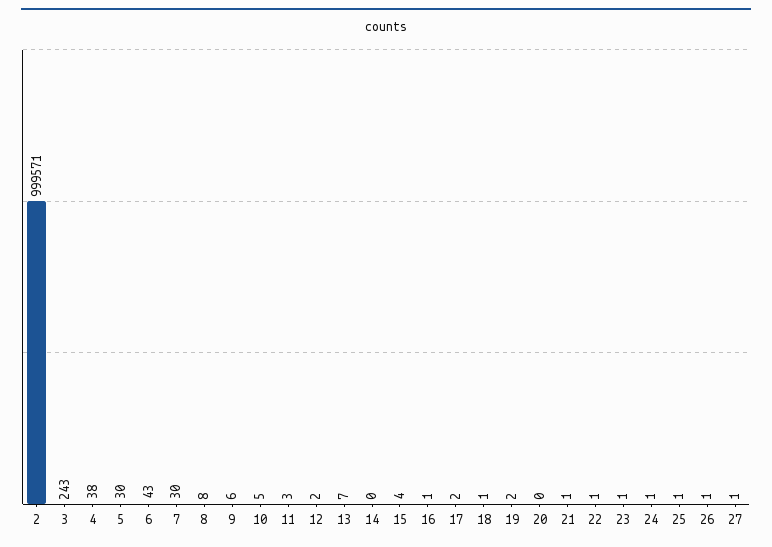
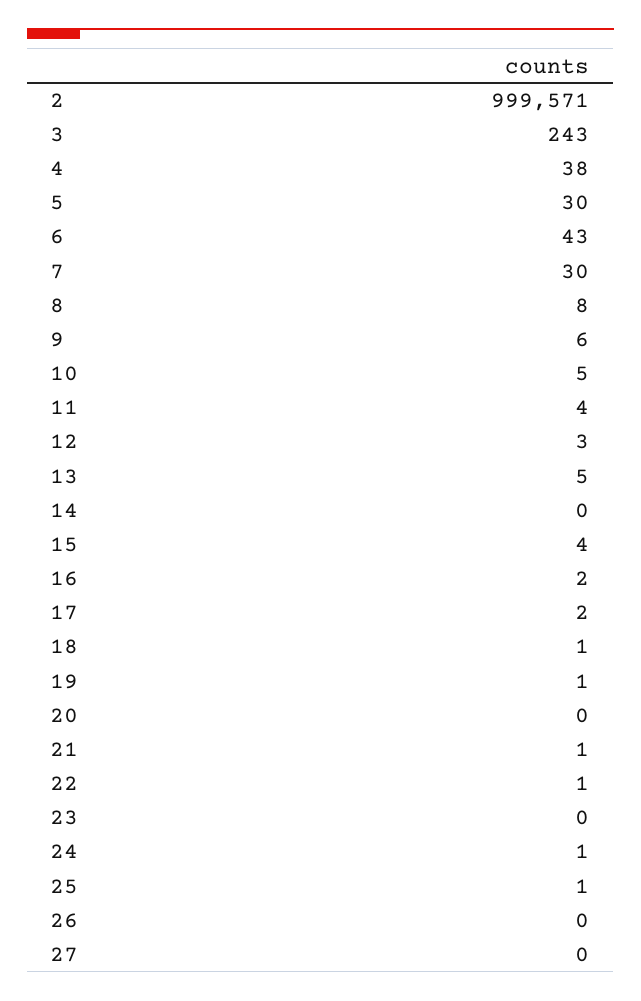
  {
    "2": 999571,
    "3": 243,
    "4": 38,
    "5": 30,
    "6": 43,
    "7": 30,
    "8": 8,
    "9": 6,
    "10": 5,
-   "11": 3,
+   "11": 4,
-   "12": 2,
+   "12": 3,
-   "13": 7,
+   "13": 5,
    "14": 0,
    "15": 4,
-   "16": 1,
+   "16": 2,
    "17": 2,
    "18": 1,
-   "19": 2,
+   "19": 1,
    "20": 0,
    "21": 1,
    "22": 1,
-   "23": 1,
+   "23": 0,
    "24": 1,
    "25": 1,
-   "26": 1,
+   "26": 0,
-   "27": 1
+   "27": 0
  }

